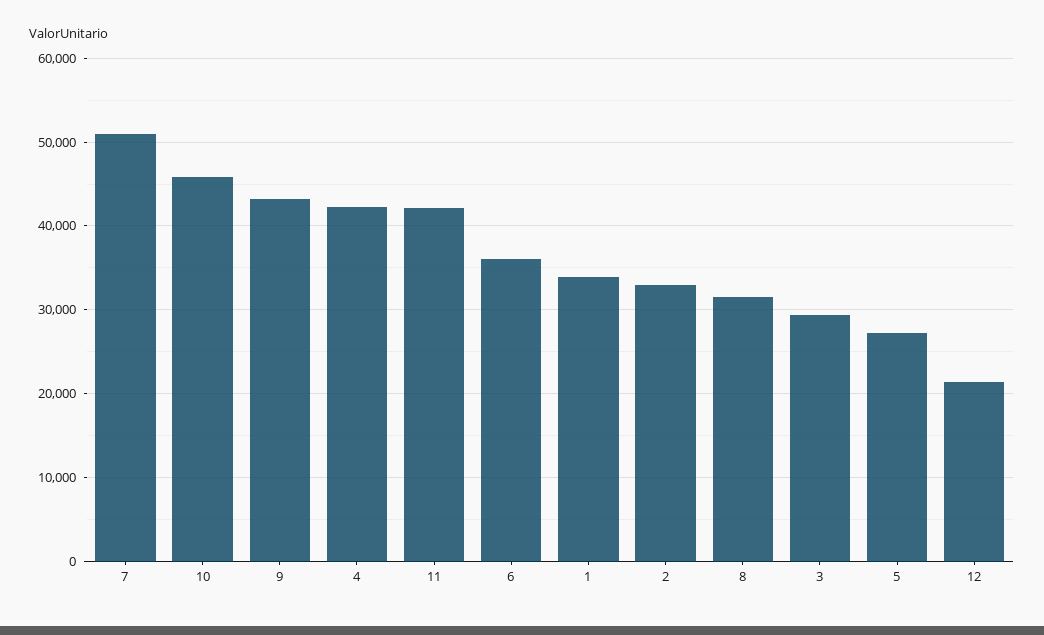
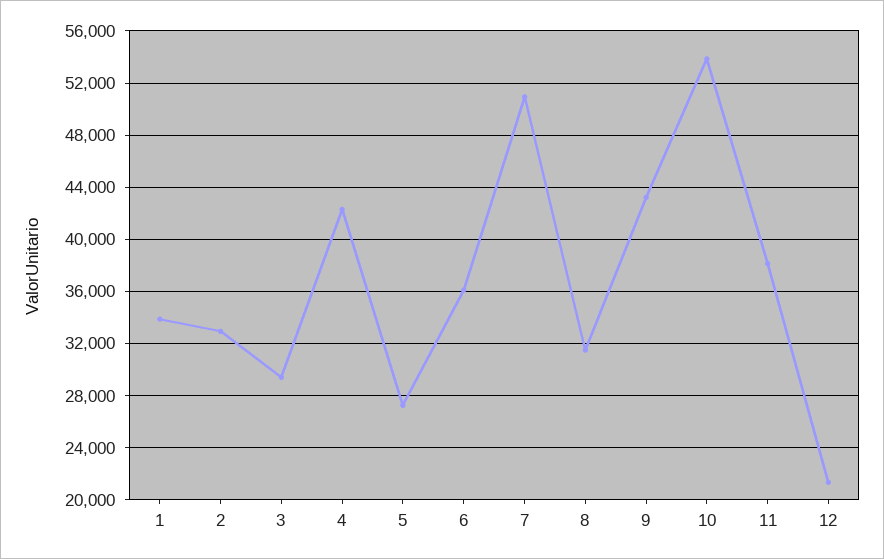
  {
    "7": 51000,
-   "10": 46000,
+   "10": 54000,
    "9": 43000,
    "4": 42500,
-   "11": 42000,
+   "11": 38000,
    "6": 36000,
    "1": 34000,
    "2": 33000,
    "8": 31500,
    "3": 29500,
    "5": 27000,
    "12": 21500
  }

